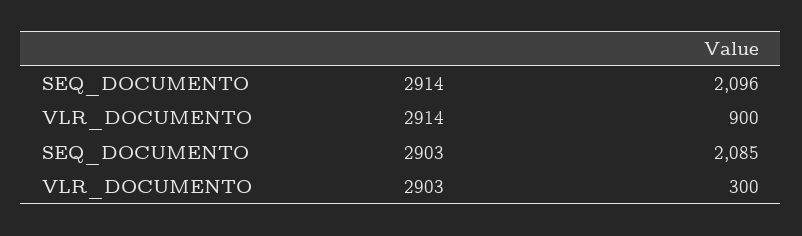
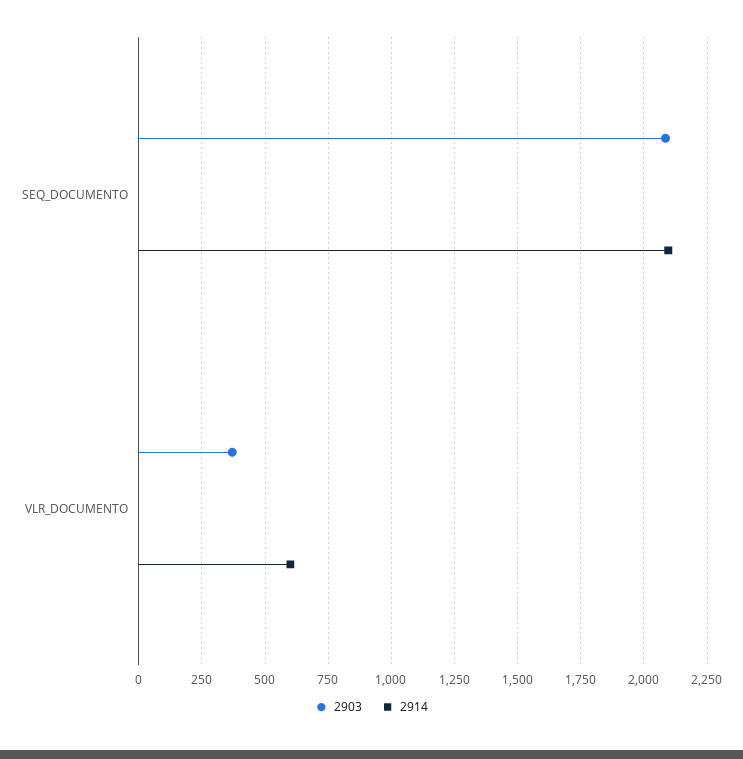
  {
    "2914": {
      "SEQ_DOCUMENTO": 2096,
-     "VLR_DOCUMENTO": 900
+     "VLR_DOCUMENTO": 600
    },
    "2903": {
      "SEQ_DOCUMENTO": 2085,
-     "VLR_DOCUMENTO": 300
+     "VLR_DOCUMENTO": 375
    }
  }

